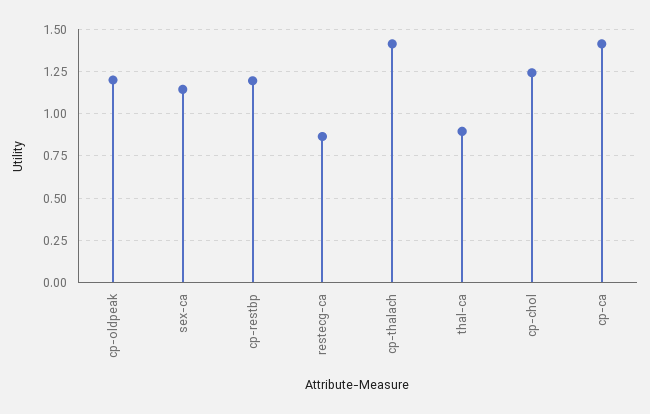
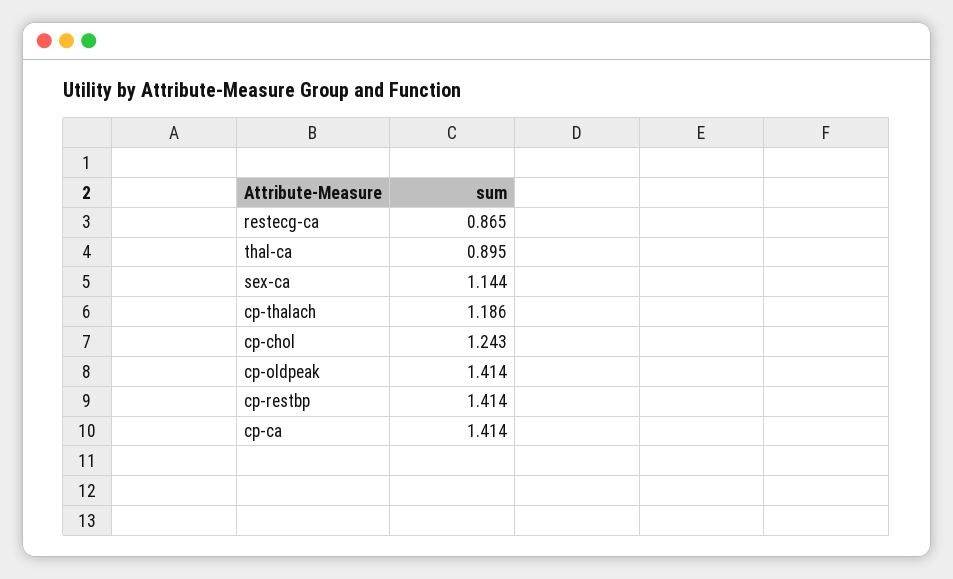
  {
-   "cp-oldpeak": 1.2,
+   "cp-oldpeak": 1.414,
    "sex-ca": 1.144,
-   "cp-restbp": 1.2,
+   "cp-restbp": 1.414,
    "restecg-ca": 0.865,
-   "cp-thalach": 1.4,
+   "cp-thalach": 1.186,
    "thal-ca": 0.895,
    "cp-chol": 1.243,
    "cp-ca": 1.414
  }

